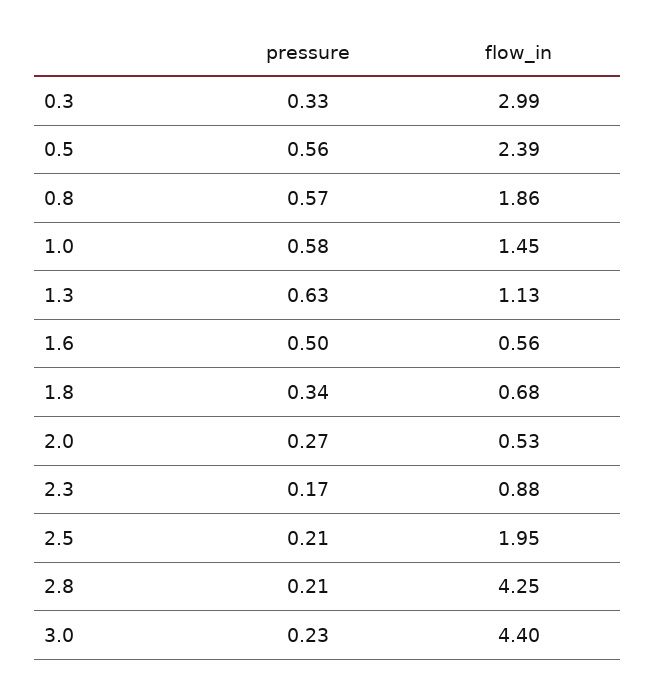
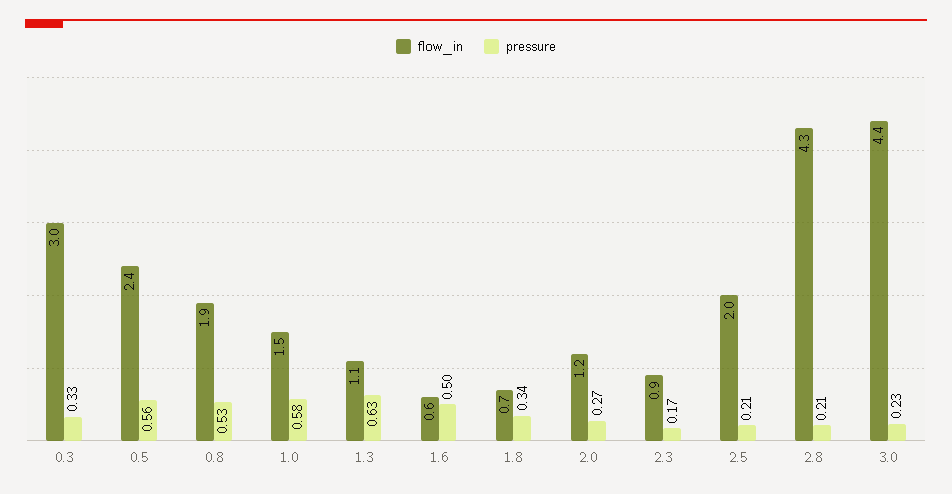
  {
    "pressure": {
      "0.3": 0.33,
      "0.5": 0.56,
-     "0.8": 0.57,
+     "0.8": 0.53,
      "1.0": 0.58,
      "1.3": 0.63,
      "1.6": 0.5,
      "1.8": 0.34,
      "2.0": 0.27,
      "2.3": 0.17,
      "2.5": 0.21,
      "2.8": 0.21,
      "3.0": 0.23
    },
    "flow_in": {
      "0.3": 2.99,
      "0.5": 2.39,
      "0.8": 1.86,
      "1.0": 1.45,
      "1.3": 1.13,
      "1.6": 0.56,
      "1.8": 0.68,
-     "2.0": 0.53,
+     "2.0": 1.2,
      "2.3": 0.88,
      "2.5": 1.95,
      "2.8": 4.25,
      "3.0": 4.4
    }
  }

